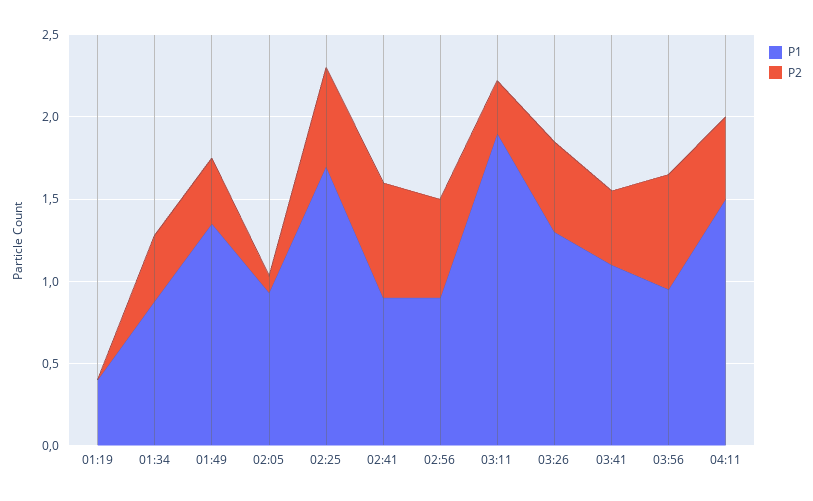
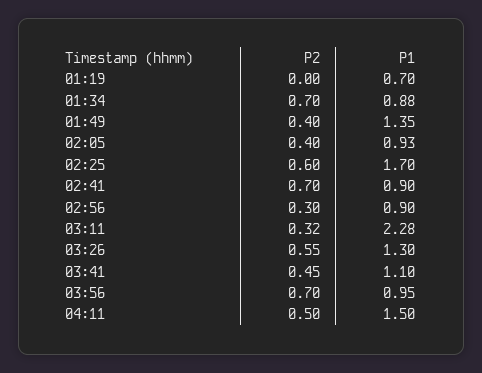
  {
    "P1": {
-     "01:19": 0.4,
+     "01:19": 0.7,
      "01:34": 0.88,
      "01:49": 1.35,
      "02:05": 0.93,
      "02:25": 1.7,
      "02:41": 0.9,
      "02:56": 0.9,
-     "03:11": 1.9,
+     "03:11": 2.28,
      "03:26": 1.3,
      "03:41": 1.1,
      "03:56": 0.95,
      "04:11": 1.5
    },
    "P2": {
      "01:19": 0,
-     "01:34": 0.4,
+     "01:34": 0.7,
      "01:49": 0.4,
-     "02:05": 0.1,
+     "02:05": 0.4,
      "02:25": 0.6,
      "02:41": 0.7,
-     "02:56": 0.6,
+     "02:56": 0.3,
      "03:11": 0.32,
      "03:26": 0.55,
      "03:41": 0.45,
      "03:56": 0.7,
      "04:11": 0.5
    }
  }

